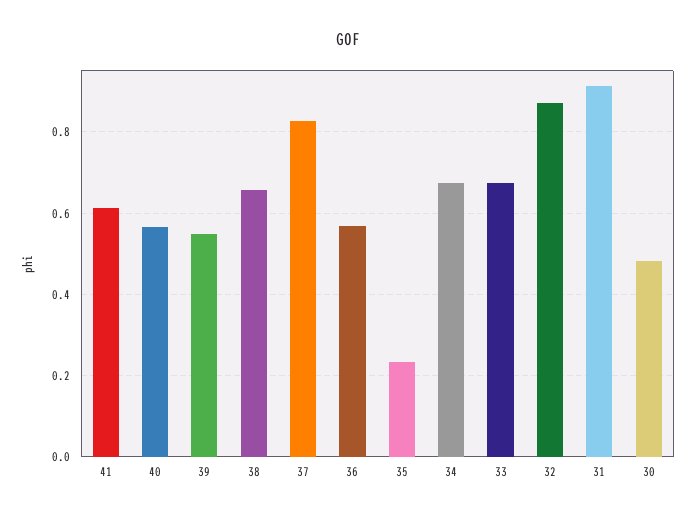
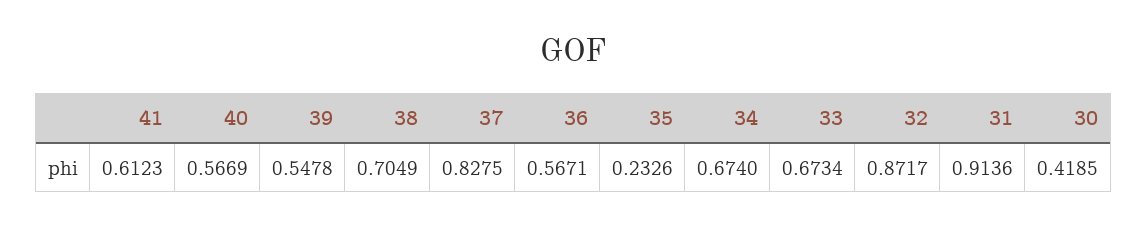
  {
    "41": 0.6123,
    "40": 0.5669,
    "39": 0.5478,
-   "38": 0.66,
+   "38": 0.7049,
    "37": 0.8275,
    "36": 0.5671,
    "35": 0.2326,
    "34": 0.674,
    "33": 0.6734,
    "32": 0.8717,
    "31": 0.9136,
-   "30": 0.48
+   "30": 0.4185
  }

